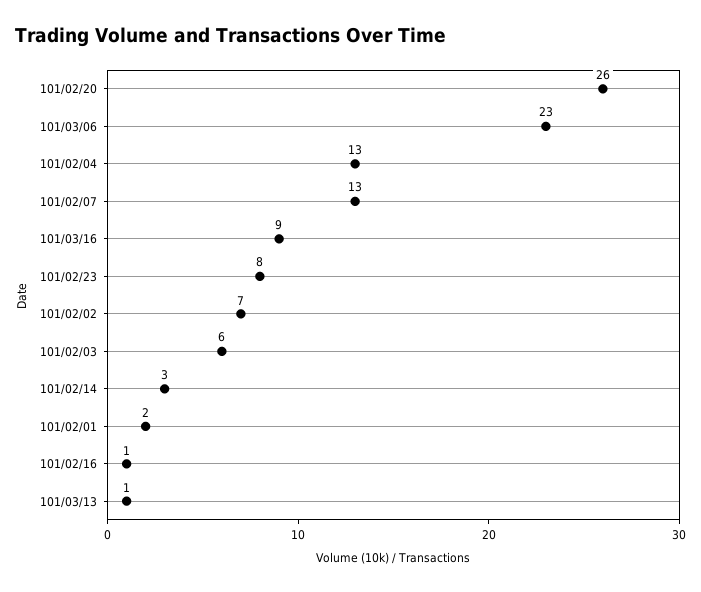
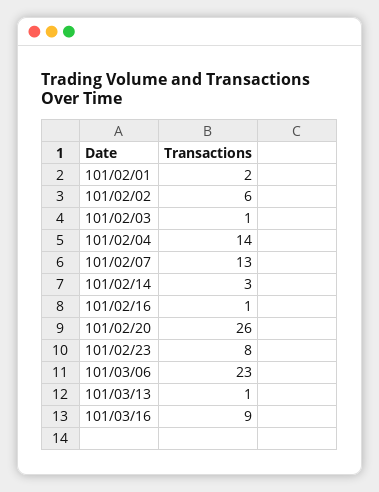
  {
    "101/02/20": 26,
    "101/03/06": 23,
-   "101/02/04": 13,
+   "101/02/04": 14,
    "101/02/07": 13,
    "101/03/16": 9,
    "101/02/23": 8,
-   "101/02/02": 7,
+   "101/02/02": 6,
-   "101/02/03": 6,
+   "101/02/03": 1,
    "101/02/14": 3,
    "101/02/01": 2,
    "101/02/16": 1,
    "101/03/13": 1
  }

